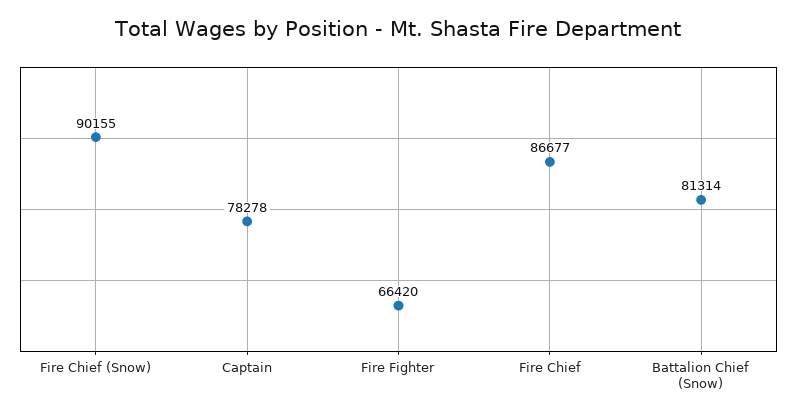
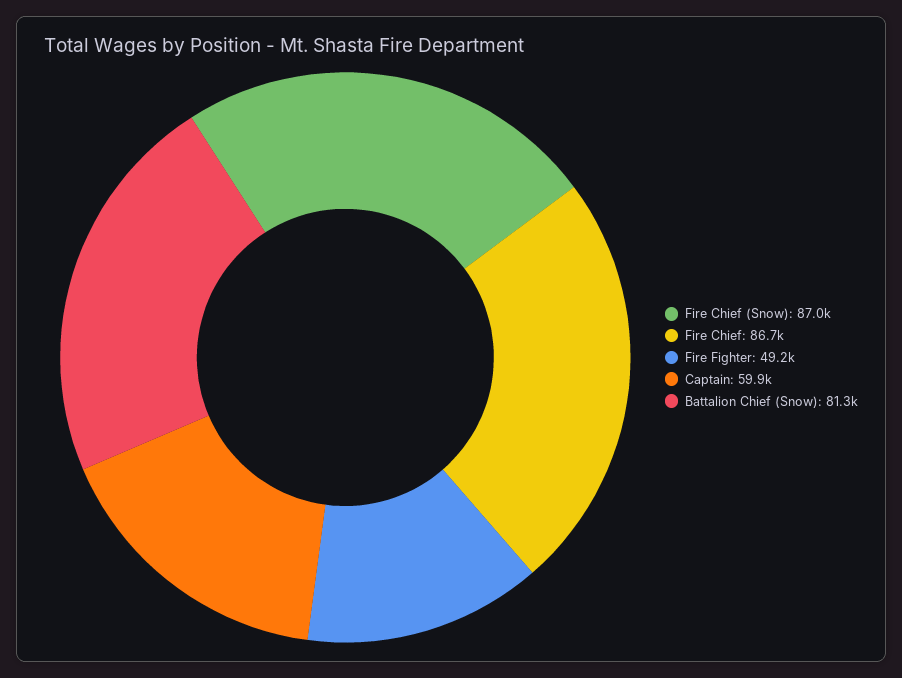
  {
-   "Fire Chief (Snow)": 90155,
+   "Fire Chief (Snow)": 87000,
-   "Captain": 78278,
+   "Captain": 59900,
-   "Fire Fighter": 66420,
+   "Fire Fighter": 49200,
    "Fire Chief": 86677,
    "Battalion Chief (Snow)": 81314
  }

